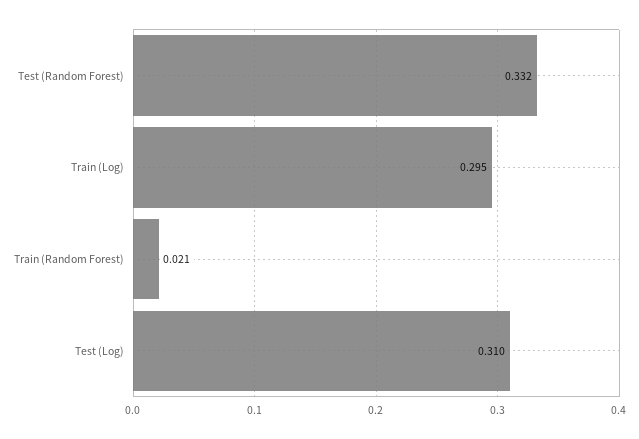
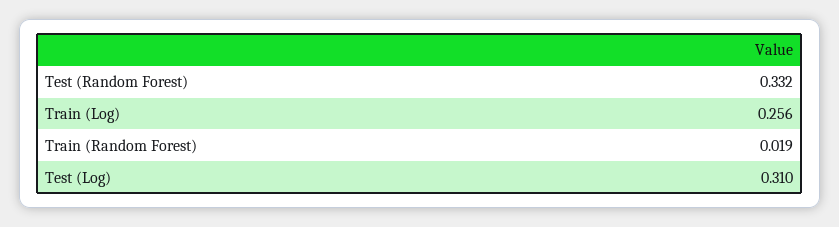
  {
    "Test (Random Forest)": 0.332,
-   "Train (Log)": 0.295,
+   "Train (Log)": 0.256,
-   "Train (Random Forest)": 0.021,
+   "Train (Random Forest)": 0.019,
    "Test (Log)": 0.31
  }

